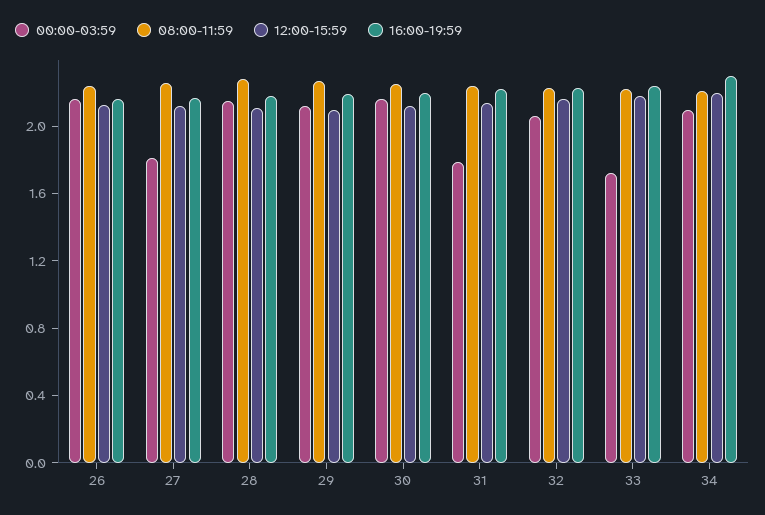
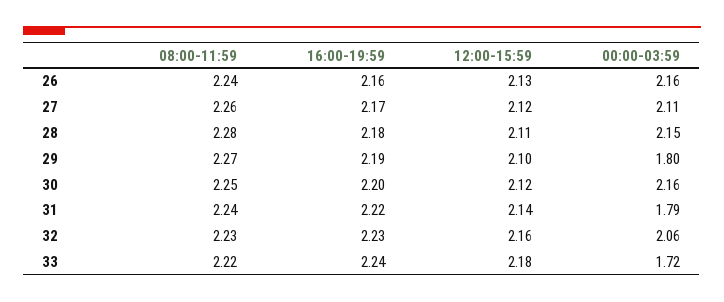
  {
    "00:00-03:59": {
      "26": 2.16,
-     "27": 1.8,
+     "27": 2.11,
      "28": 2.15,
-     "29": 2.1,
+     "29": 1.8,
      "30": 2.16,
      "31": 1.79,
      "32": 2.06,
-     "33": 1.72,
+     "33": 1.72
-     "34": 2.1
    },
    "08:00-11:59": {
      "26": 2.24,
      "27": 2.26,
      "28": 2.28,
      "29": 2.27,
      "30": 2.25,
      "31": 2.24,
      "32": 2.23,
-     "33": 2.22,
+     "33": 2.22
-     "34": 2.2
    },
    "12:00-15:59": {
      "26": 2.13,
      "27": 2.12,
      "28": 2.11,
      "29": 2.1,
      "30": 2.12,
      "31": 2.14,
      "32": 2.16,
-     "33": 2.18,
+     "33": 2.18
-     "34": 2.2
    },
    "16:00-19:59": {
      "26": 2.16,
      "27": 2.17,
      "28": 2.18,
      "29": 2.19,
      "30": 2.2,
      "31": 2.22,
      "32": 2.23,
-     "33": 2.24,
+     "33": 2.24
-     "34": 2.3
    }
  }

